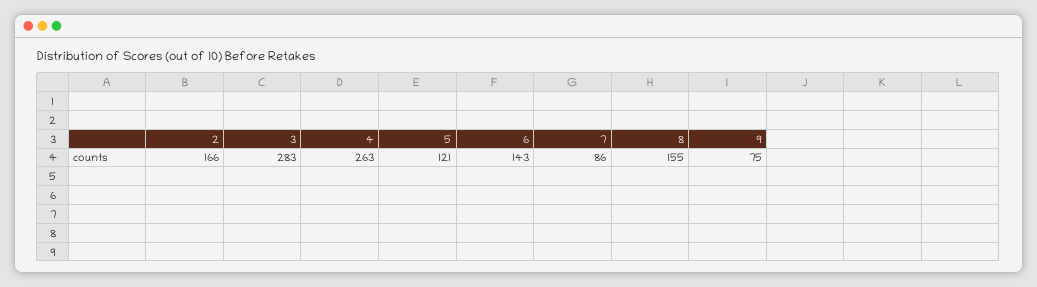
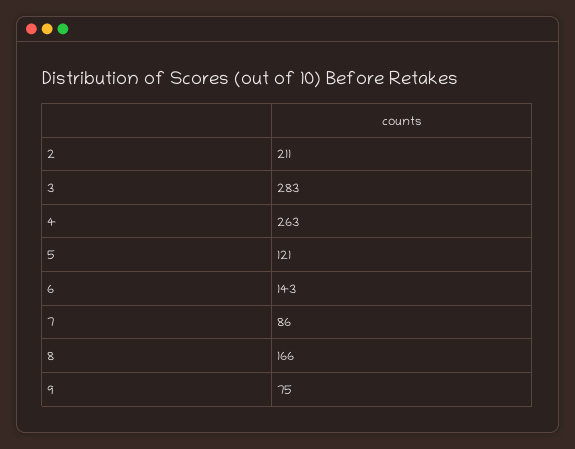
  {
-   "2": 166,
+   "2": 211,
    "3": 283,
    "4": 263,
    "5": 121,
    "6": 143,
    "7": 86,
-   "8": 155,
+   "8": 166,
    "9": 75
  }

